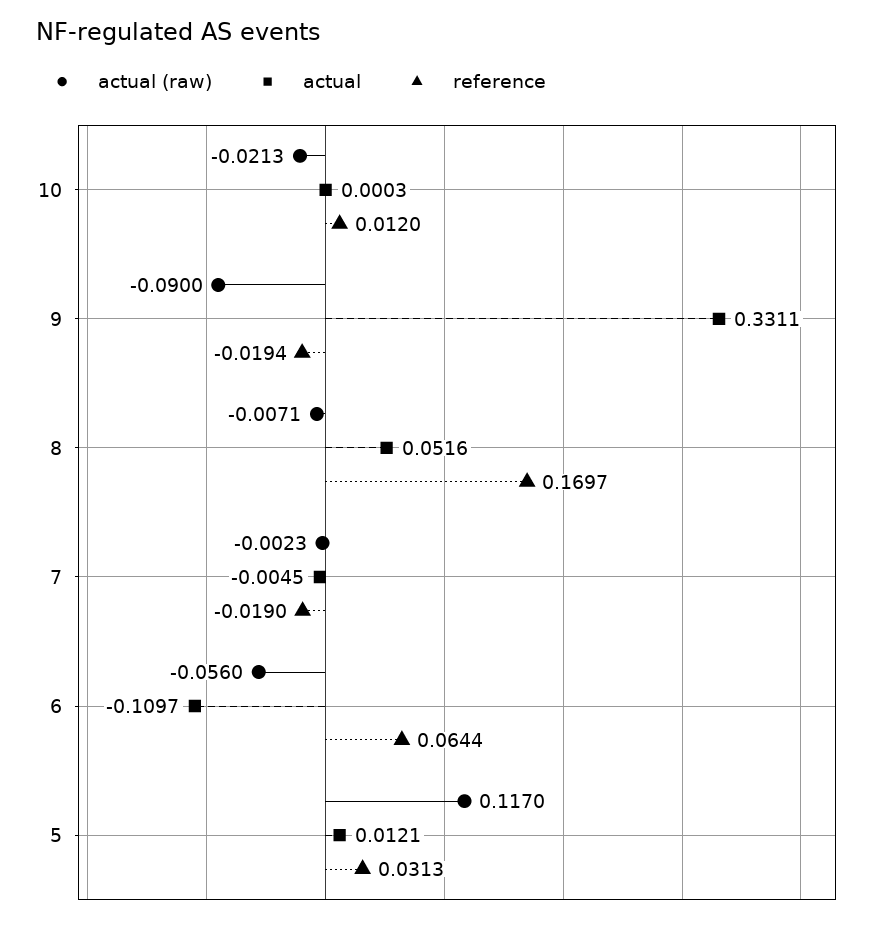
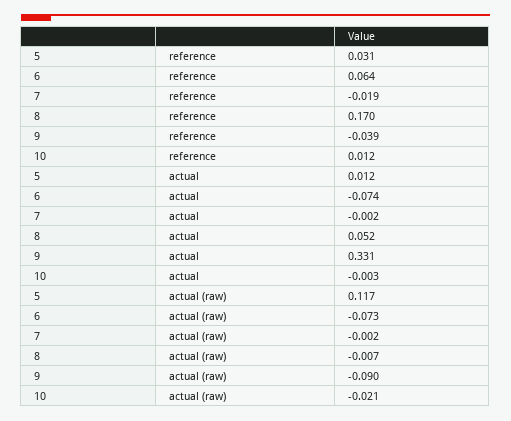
  {
    "actual (raw)": {
      "10": -0.0213,
      "9": -0.09,
      "8": -0.0071,
      "7": -0.0023,
-     "6": -0.056,
+     "6": -0.073,
      "5": 0.117
    },
    "actual": {
-     "10": 0.0003,
+     "10": -0.003,
      "9": 0.3311,
      "8": 0.0516,
-     "7": -0.0045,
+     "7": -0.002,
-     "6": -0.1097,
+     "6": -0.074,
      "5": 0.0121
    },
    "reference": {
      "10": 0.012,
-     "9": -0.0194,
+     "9": -0.039,
      "8": 0.1697,
      "7": -0.019,
      "6": 0.0644,
      "5": 0.0313
    }
  }

